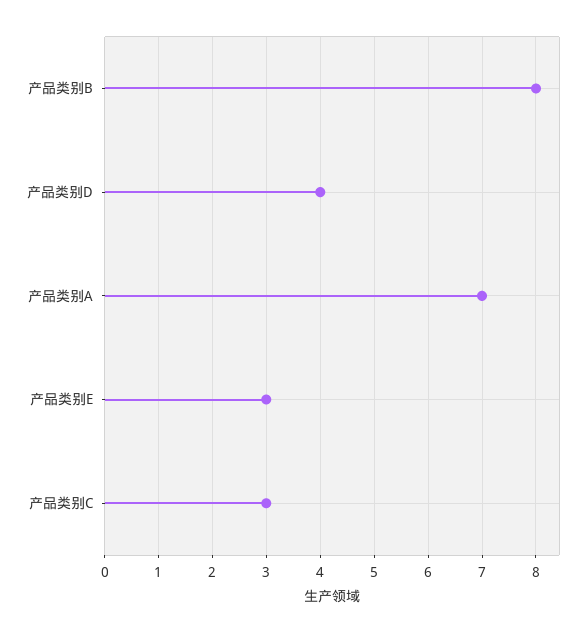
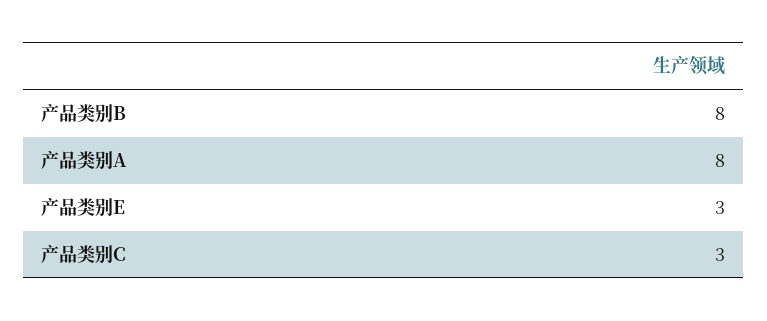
  {
    "产品类别B": 8,
-   "产品类别D": 4,
-   "产品类别A": 7,
+   "产品类别A": 8,
    "产品类别E": 3,
    "产品类别C": 3
  }

